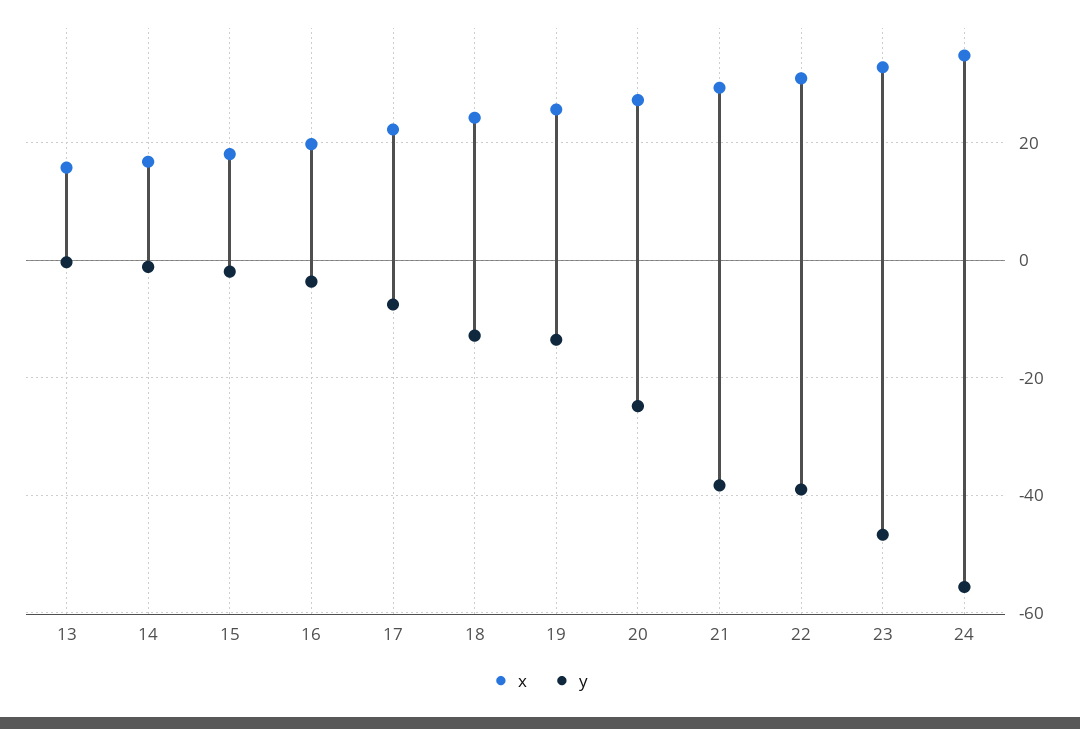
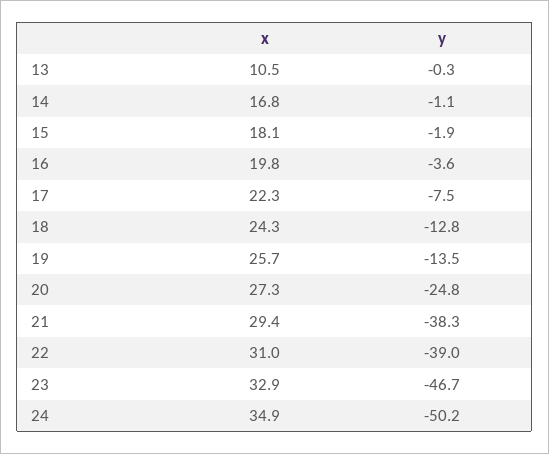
  {
    "x": {
-     "13": 16,
+     "13": 10.5,
      "14": 16.8,
      "15": 18.1,
      "16": 19.8,
      "17": 22.3,
      "18": 24.3,
      "19": 25.7,
      "20": 27.3,
      "21": 29.4,
      "22": 31,
      "23": 32.9,
      "24": 34.9
    },
    "y": {
      "13": -0.3,
      "14": -1.1,
      "15": -1.9,
      "16": -3.6,
      "17": -7.5,
      "18": -12.8,
      "19": -13.5,
      "20": -24.8,
      "21": -38.3,
      "22": -39,
      "23": -46.7,
-     "24": -56
+     "24": -50.2
    }
  }

